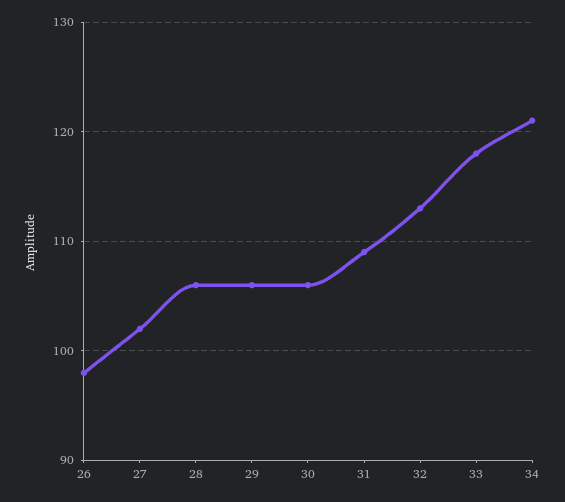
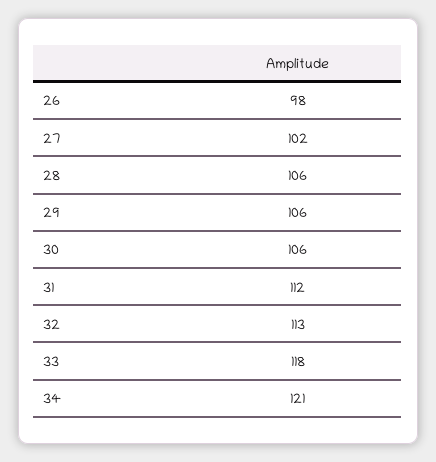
  {
    "26": 98,
    "27": 102,
    "28": 106,
    "29": 106,
    "30": 106,
-   "31": 109,
+   "31": 112,
    "32": 113,
    "33": 118,
    "34": 121
  }

